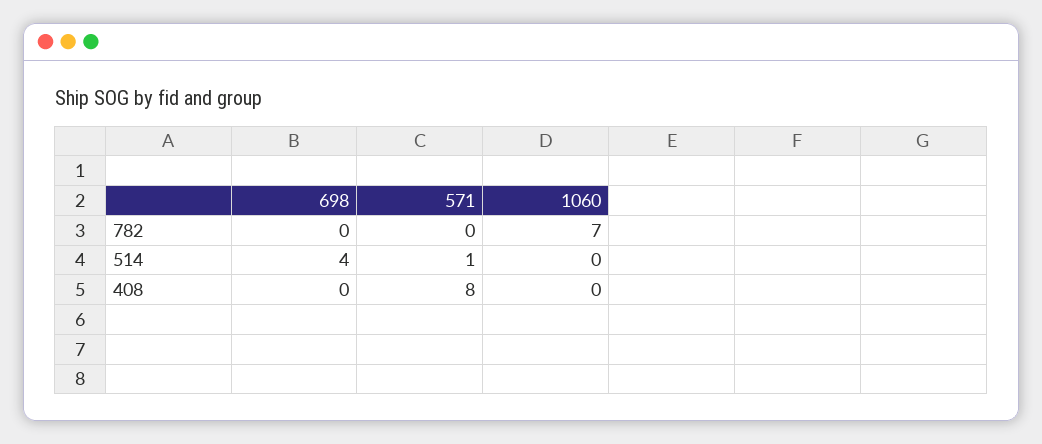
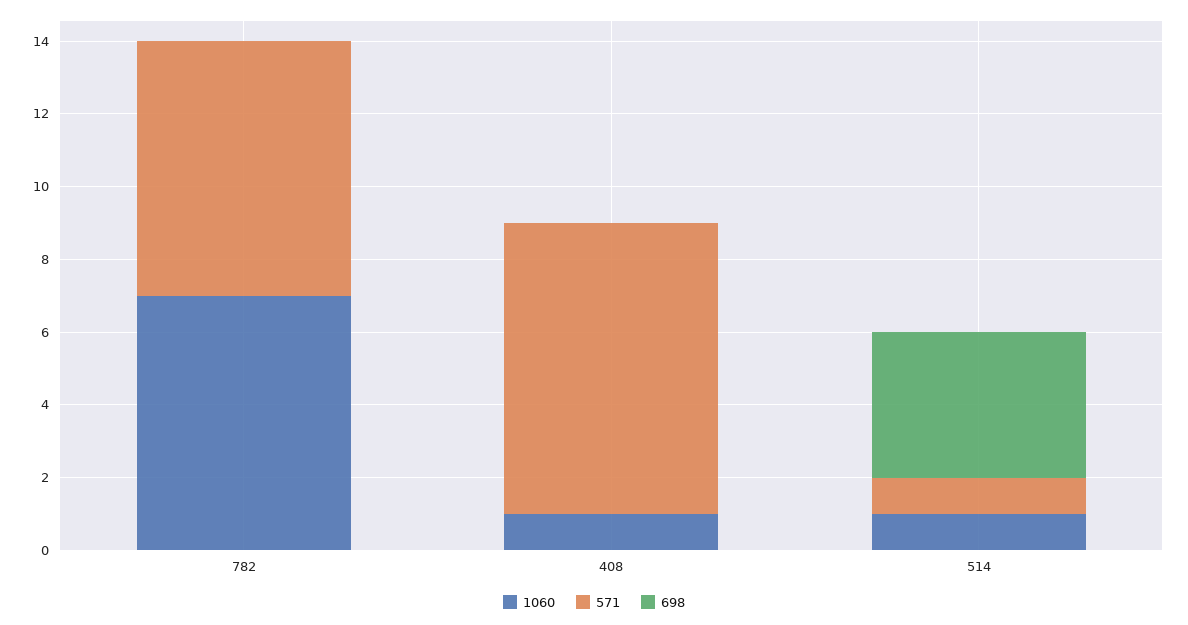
  {
    "698": {
      "782": 0,
      "514": 4,
      "408": 0
    },
    "571": {
-     "782": 0,
+     "782": 7,
      "514": 1,
      "408": 8
    },
    "1060": {
      "782": 7,
-     "514": 0,
+     "514": 1,
-     "408": 0
+     "408": 1
    }
  }

